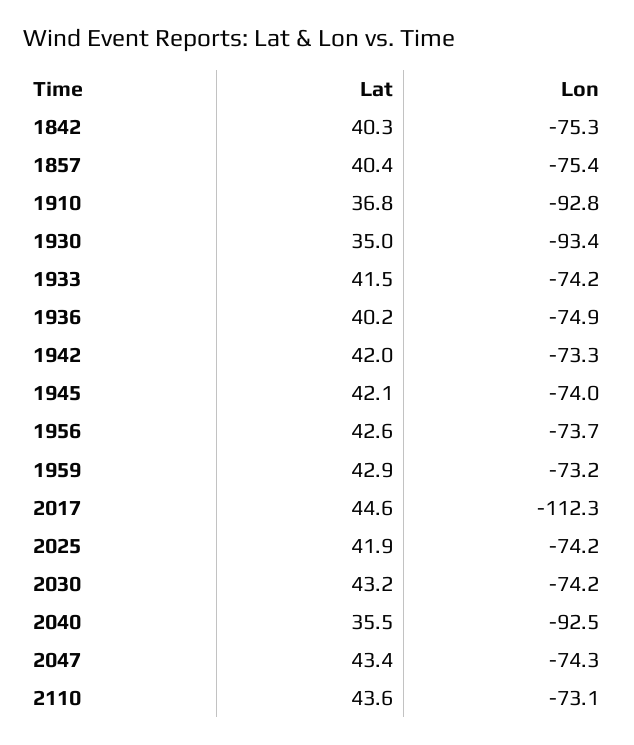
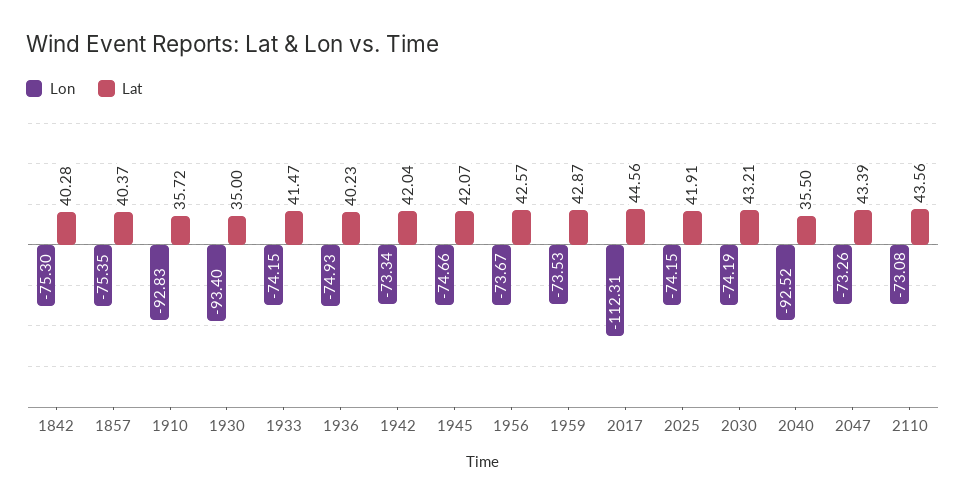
  {
    "Lat": {
      "1842": 40.28,
      "1857": 40.37,
-     "1910": 36.8,
+     "1910": 35.72,
      "1930": 35,
      "1933": 41.47,
      "1936": 40.23,
      "1942": 42.04,
      "1945": 42.07,
      "1956": 42.57,
      "1959": 42.87,
      "2017": 44.56,
      "2025": 41.91,
      "2030": 43.21,
      "2040": 35.5,
      "2047": 43.39,
      "2110": 43.56
    },
    "Lon": {
      "1842": -75.3,
      "1857": -75.35,
      "1910": -92.83,
      "1930": -93.4,
      "1933": -74.15,
      "1936": -74.93,
      "1942": -73.34,
-     "1945": -74,
+     "1945": -74.66,
      "1956": -73.67,
-     "1959": -73.2,
+     "1959": -73.53,
      "2017": -112.31,
      "2025": -74.15,
      "2030": -74.19,
      "2040": -92.52,
-     "2047": -74.3,
+     "2047": -73.26,
      "2110": -73.08
    }
  }

